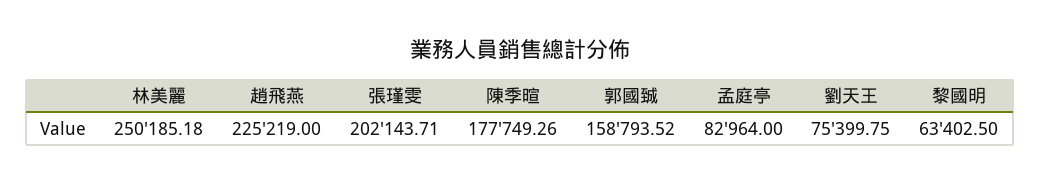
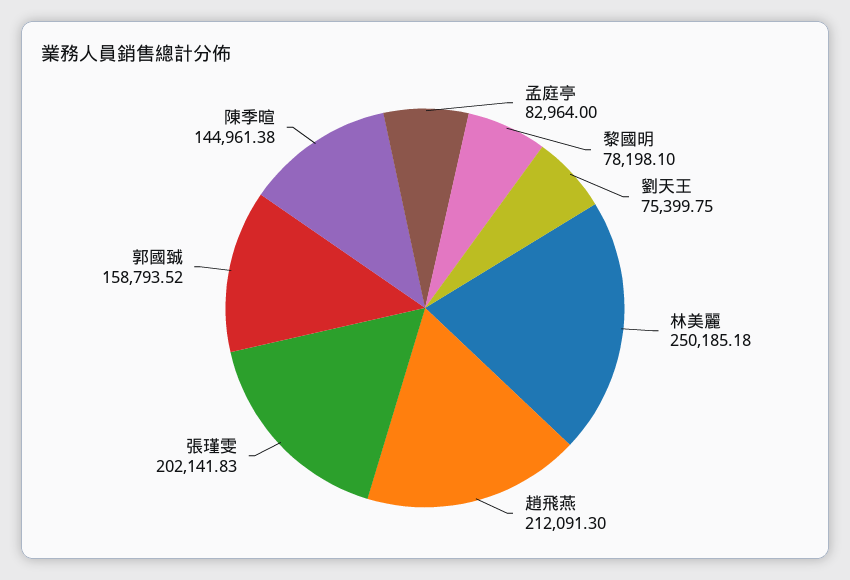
  {
    "林美麗": 250185.18,
-   "趙飛燕": 225219,
+   "趙飛燕": 212091.3,
-   "張瑾雯": 202143.71,
+   "張瑾雯": 202141.83,
-   "陳季暄": 177749.26,
+   "陳季暄": 144961.38,
    "郭國臹": 158793.52,
    "孟庭亭": 82964,
    "劉天王": 75399.75,
-   "黎國明": 63402.5
+   "黎國明": 78198.1
  }

